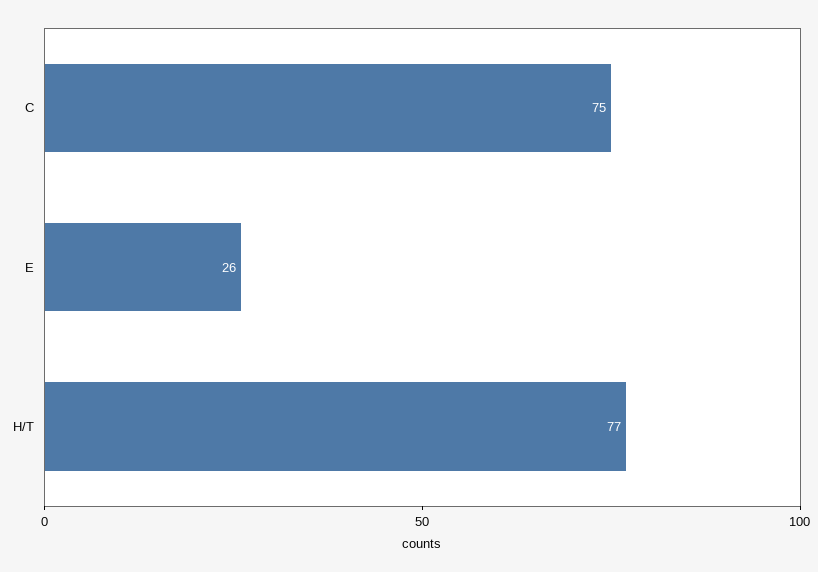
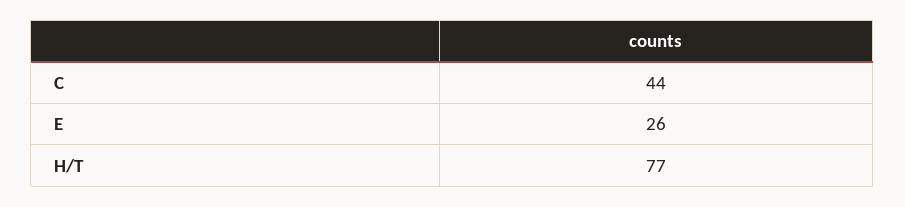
  {
-   "C": 75,
+   "C": 44,
    "E": 26,
    "H/T": 77
  }

